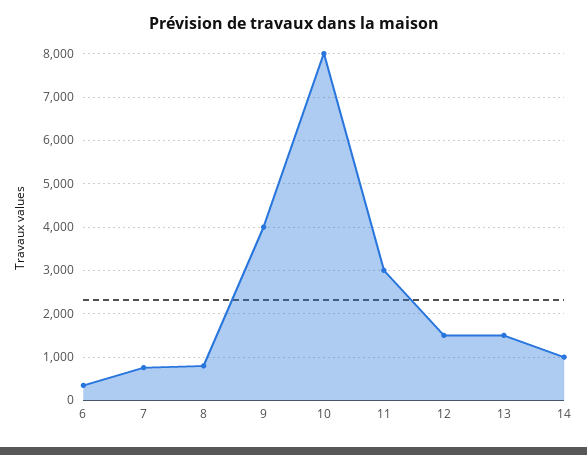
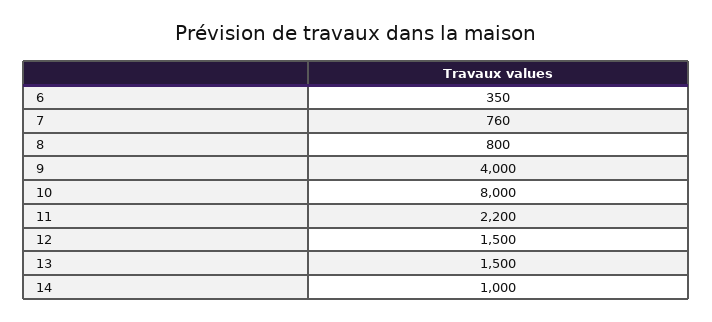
  {
    "6": 350,
    "7": 760,
    "8": 800,
    "9": 4000,
    "10": 8000,
-   "11": 3000,
+   "11": 2200,
    "12": 1500,
    "13": 1500,
    "14": 1000
  }

